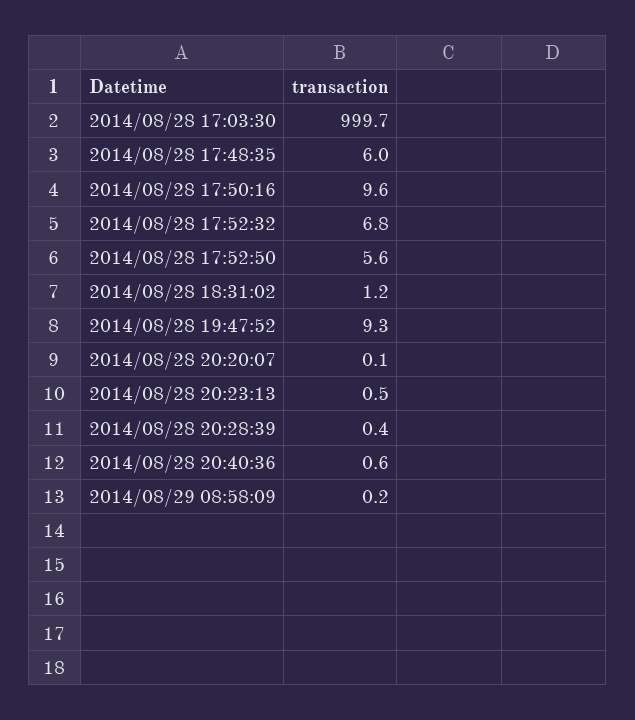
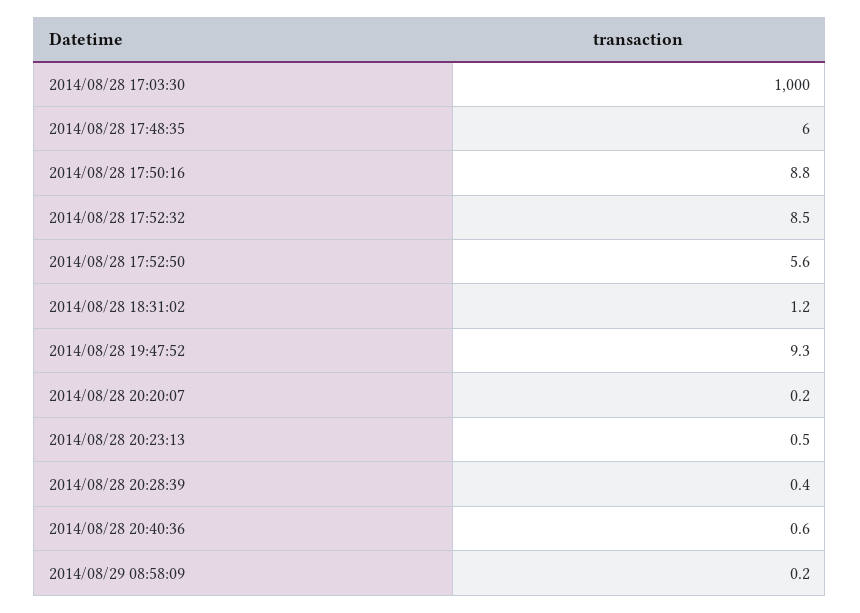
  {
-   "2014/08/28 17:03:30": 999.7,
+   "2014/08/28 17:03:30": 1000,
    "2014/08/28 17:48:35": 6,
-   "2014/08/28 17:50:16": 9.6,
+   "2014/08/28 17:50:16": 8.8,
-   "2014/08/28 17:52:32": 6.8,
+   "2014/08/28 17:52:32": 8.5,
    "2014/08/28 17:52:50": 5.6,
    "2014/08/28 18:31:02": 1.2,
    "2014/08/28 19:47:52": 9.3,
-   "2014/08/28 20:20:07": 0.1,
+   "2014/08/28 20:20:07": 0.2,
    "2014/08/28 20:23:13": 0.5,
    "2014/08/28 20:28:39": 0.4,
    "2014/08/28 20:40:36": 0.6,
    "2014/08/29 08:58:09": 0.2
  }

